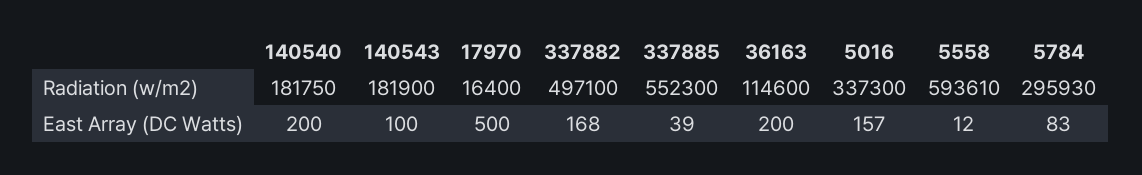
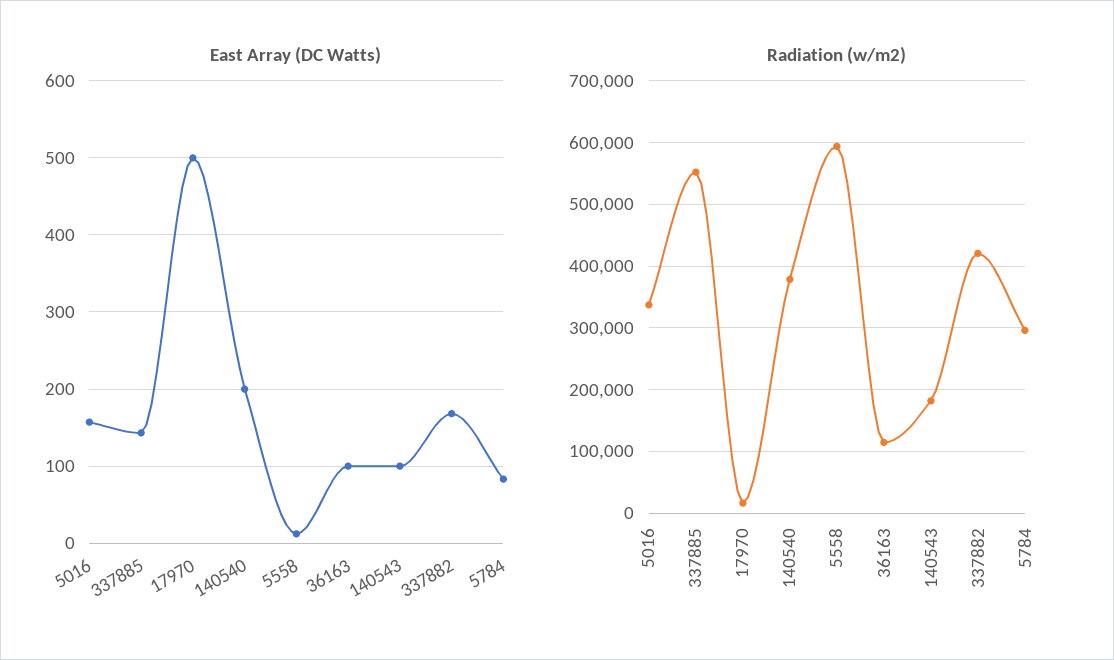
  {
    "Radiation (w/m2)": {
-     "140540": 181750,
+     "140540": 380000,
      "140543": 181900,
      "17970": 16400,
-     "337882": 497100,
+     "337882": 420000,
      "337885": 552300,
      "36163": 114600,
      "5016": 337300,
      "5558": 593610,
      "5784": 295930
    },
    "East Array (DC Watts)": {
      "140540": 200,
      "140543": 100,
      "17970": 500,
      "337882": 168,
-     "337885": 39,
+     "337885": 140,
-     "36163": 200,
+     "36163": 100,
      "5016": 157,
      "5558": 12,
      "5784": 83
    }
  }

